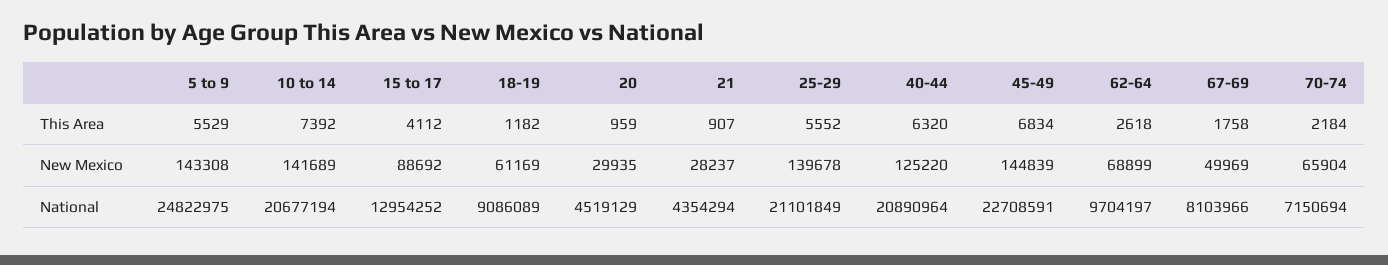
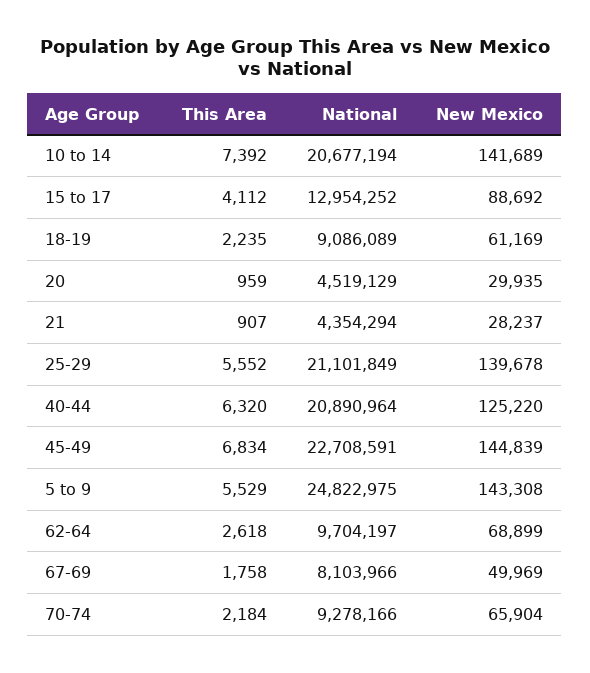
  {
    "5 to 9": {
      "This Area": 5529,
      "New Mexico": 143308,
      "National": 24822975
    },
    "10 to 14": {
      "This Area": 7392,
      "New Mexico": 141689,
      "National": 20677194
    },
    "15 to 17": {
      "This Area": 4112,
      "New Mexico": 88692,
      "National": 12954252
    },
    "18-19": {
-     "This Area": 1182,
+     "This Area": 2235,
      "New Mexico": 61169,
      "National": 9086089
    },
    "20": {
      "This Area": 959,
      "New Mexico": 29935,
      "National": 4519129
    },
    "21": {
      "This Area": 907,
      "New Mexico": 28237,
      "National": 4354294
    },
    "25-29": {
      "This Area": 5552,
      "New Mexico": 139678,
      "National": 21101849
    },
    "40-44": {
      "This Area": 6320,
      "New Mexico": 125220,
      "National": 20890964
    },
    "45-49": {
      "This Area": 6834,
      "New Mexico": 144839,
      "National": 22708591
    },
    "62-64": {
      "This Area": 2618,
      "New Mexico": 68899,
      "National": 9704197
    },
    "67-69": {
      "This Area": 1758,
      "New Mexico": 49969,
      "National": 8103966
    },
    "70-74": {
      "This Area": 2184,
      "New Mexico": 65904,
-     "National": 7150694
+     "National": 9278166
    }
  }

